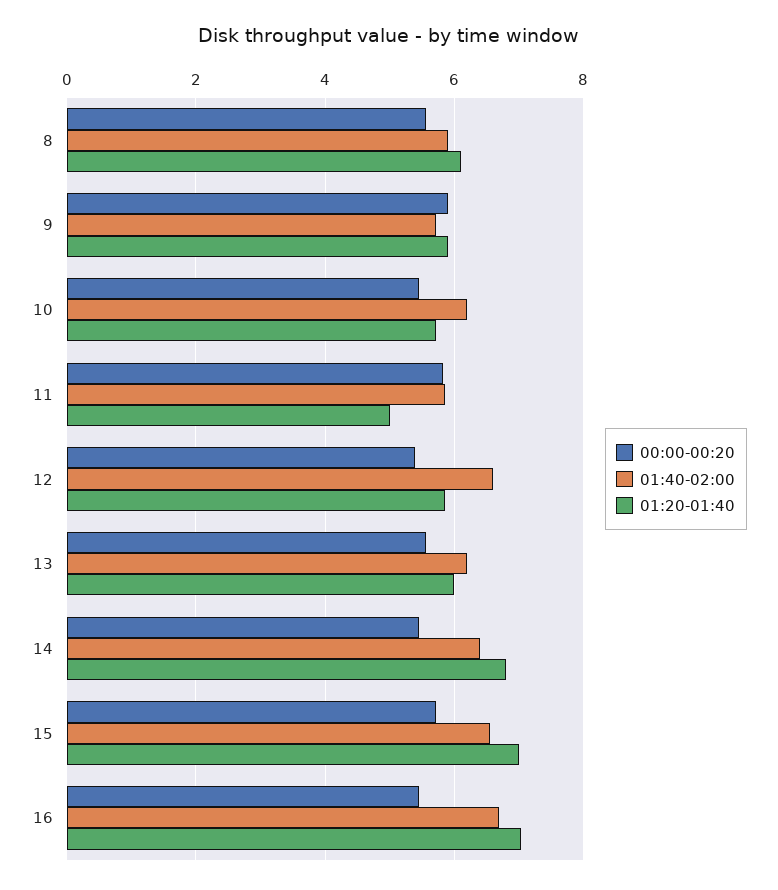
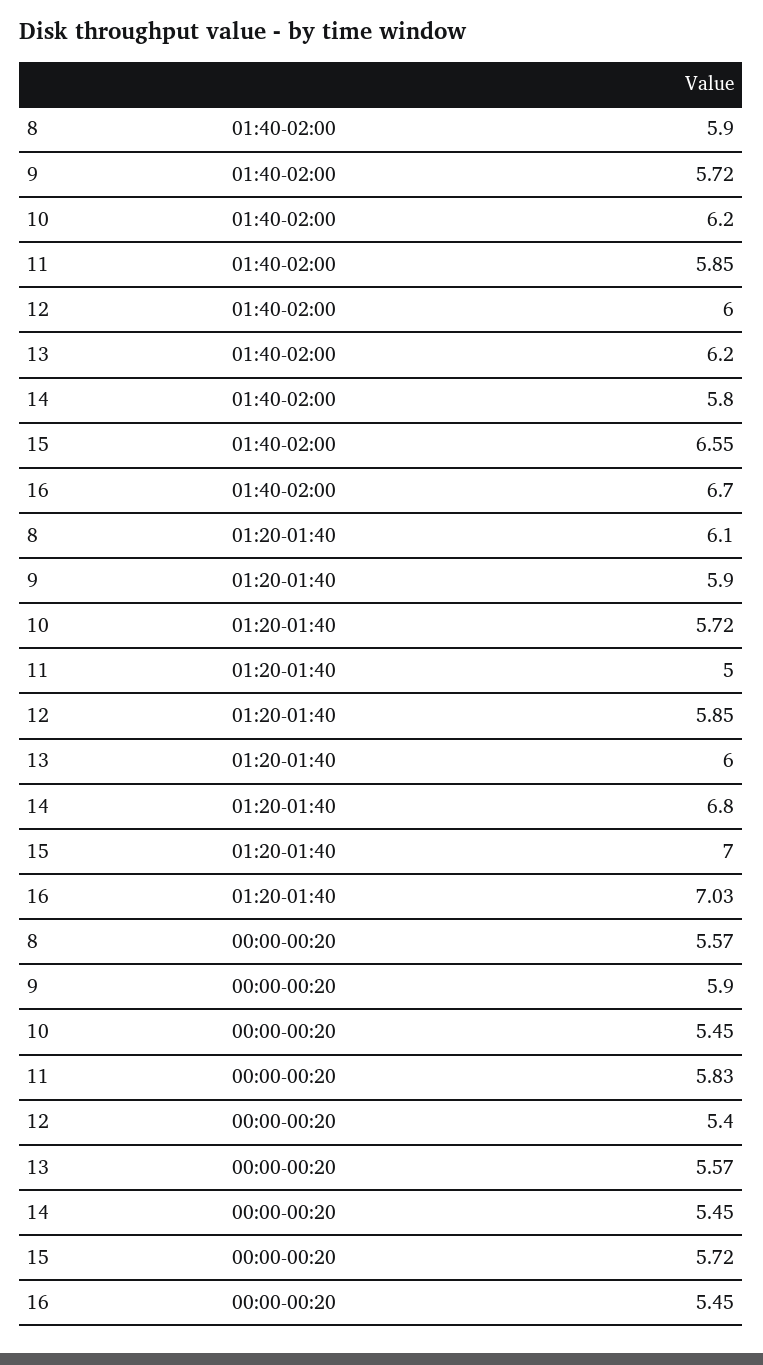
  {
    "00:00-00:20": {
      "8": 5.57,
      "9": 5.9,
      "10": 5.45,
      "11": 5.83,
      "12": 5.4,
      "13": 5.57,
      "14": 5.45,
      "15": 5.72,
      "16": 5.45
    },
    "01:40-02:00": {
      "8": 5.9,
      "9": 5.72,
      "10": 6.2,
      "11": 5.85,
-     "12": 6.6,
+     "12": 6,
      "13": 6.2,
-     "14": 6.4,
+     "14": 5.8,
      "15": 6.55,
      "16": 6.7
    },
    "01:20-01:40": {
      "8": 6.1,
      "9": 5.9,
      "10": 5.72,
      "11": 5,
      "12": 5.85,
      "13": 6,
      "14": 6.8,
      "15": 7,
      "16": 7.03
    }
  }

